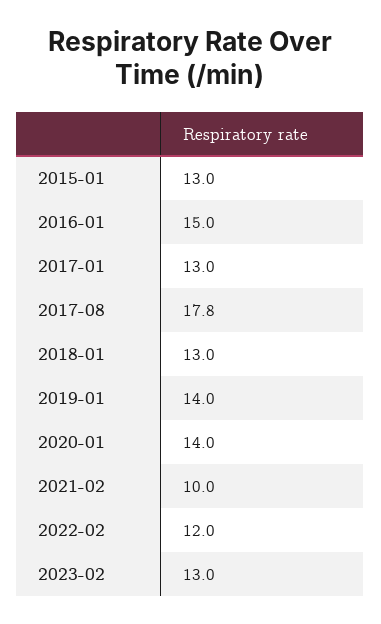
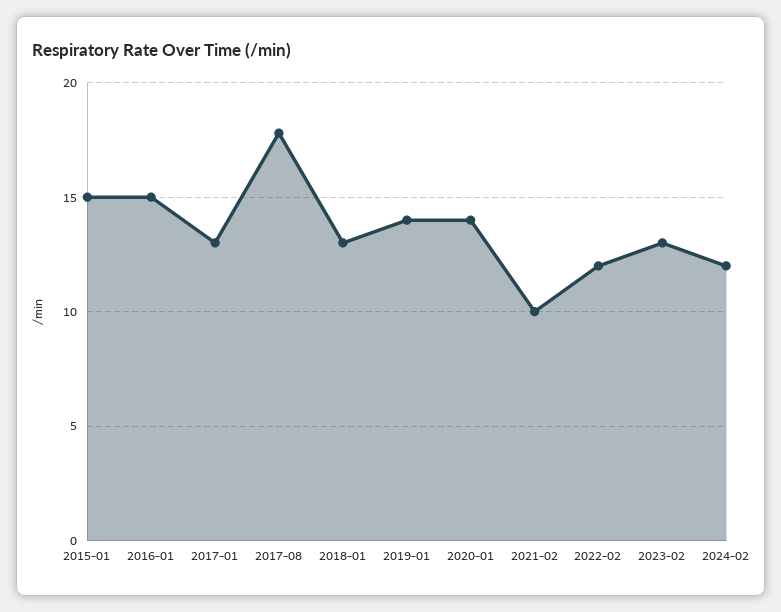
  {
-   "2015-01": 13,
+   "2015-01": 15,
    "2016-01": 15,
    "2017-01": 13,
    "2017-08": 17.8,
    "2018-01": 13,
    "2019-01": 14,
    "2020-01": 14,
    "2021-02": 10,
    "2022-02": 12,
-   "2023-02": 13
+   "2023-02": 13,
+   "2024-02": 12
  }

